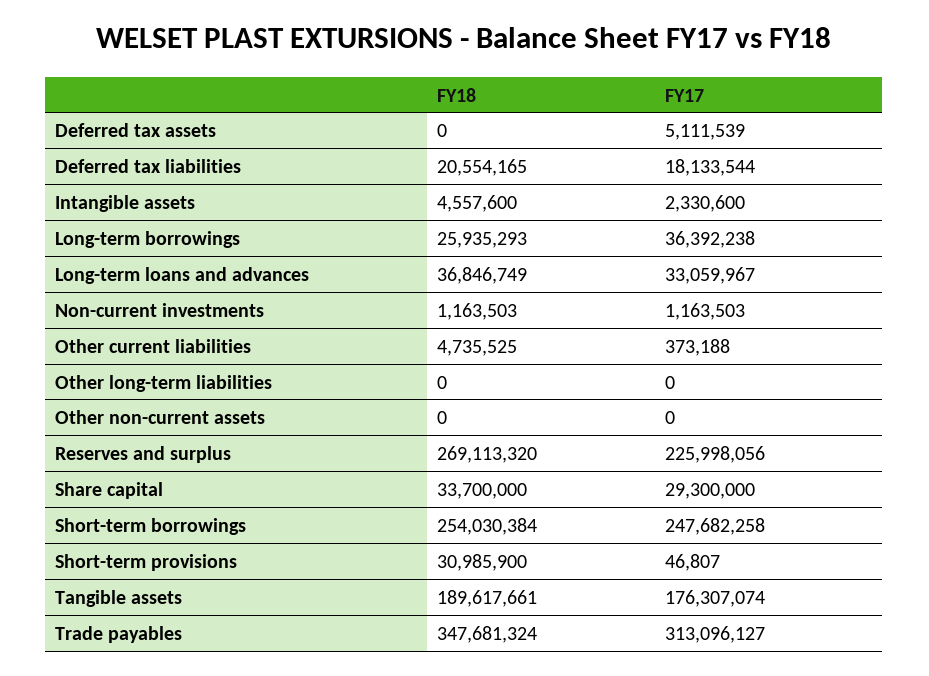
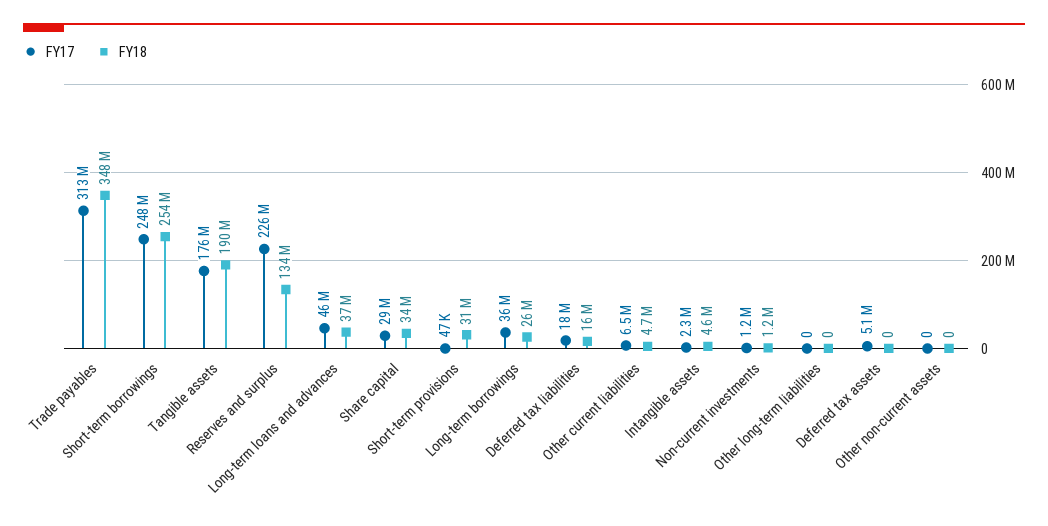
  {
    "FY18": {
      "Deferred tax assets": 0,
-     "Deferred tax liabilities": 20554165,
+     "Deferred tax liabilities": 16000000,
      "Intangible assets": 4557600,
      "Long-term borrowings": 25935293,
      "Long-term loans and advances": 36846749,
      "Non-current investments": 1163503,
      "Other current liabilities": 4735525,
      "Other long-term liabilities": 0,
      "Other non-current assets": 0,
-     "Reserves and surplus": 269113320,
+     "Reserves and surplus": 134000000,
      "Share capital": 33700000,
      "Short-term borrowings": 254030384,
      "Short-term provisions": 30985900,
      "Tangible assets": 189617661,
      "Trade payables": 347681324
    },
    "FY17": {
      "Deferred tax assets": 5111539,
      "Deferred tax liabilities": 18133544,
      "Intangible assets": 2330600,
      "Long-term borrowings": 36392238,
-     "Long-term loans and advances": 33059967,
+     "Long-term loans and advances": 46000000,
      "Non-current investments": 1163503,
-     "Other current liabilities": 373188,
+     "Other current liabilities": 6500000,
      "Other long-term liabilities": 0,
      "Other non-current assets": 0,
      "Reserves and surplus": 225998056,
      "Share capital": 29300000,
      "Short-term borrowings": 247682258,
      "Short-term provisions": 46807,
      "Tangible assets": 176307074,
      "Trade payables": 313096127
    }
  }

